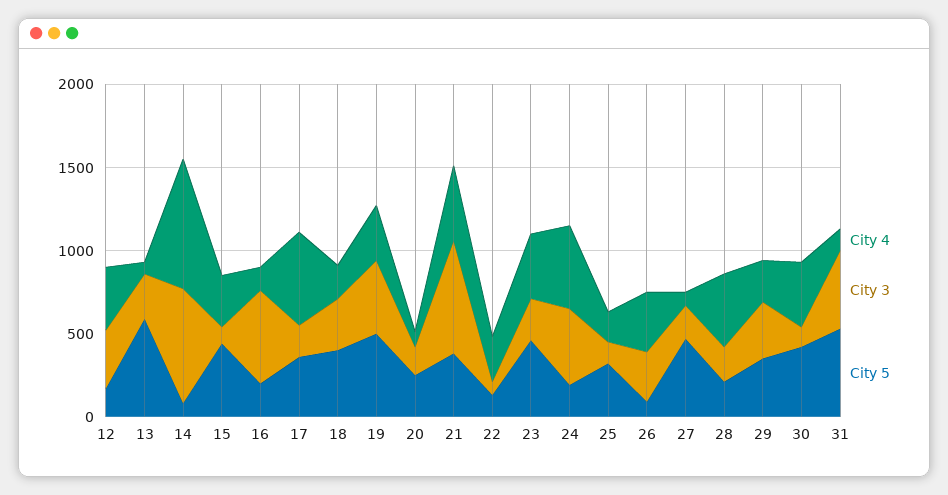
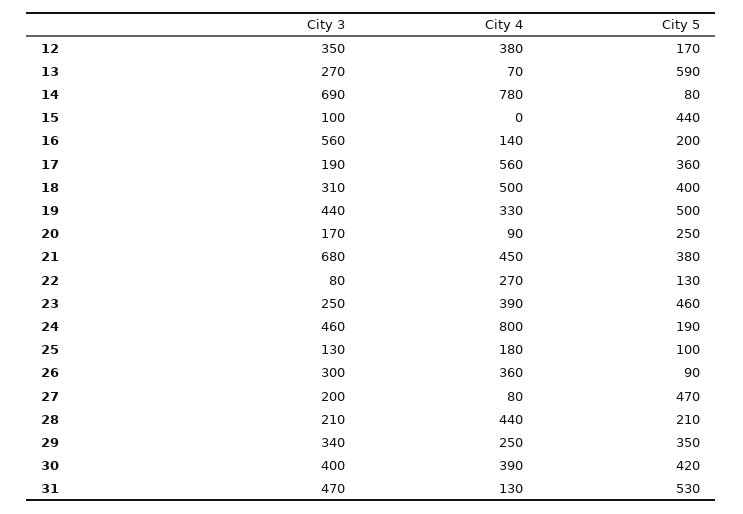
  {
    "City 4": {
      "12": 380,
      "13": 70,
      "14": 780,
-     "15": 300,
+     "15": 0,
      "16": 140,
      "17": 560,
-     "18": 200,
+     "18": 500,
      "19": 330,
      "20": 90,
      "21": 450,
      "22": 270,
      "23": 390,
-     "24": 500,
+     "24": 800,
      "25": 180,
      "26": 360,
      "27": 80,
      "28": 440,
      "29": 250,
      "30": 390,
      "31": 130
    },
    "City 3": {
      "12": 350,
      "13": 270,
      "14": 690,
      "15": 100,
      "16": 560,
      "17": 190,
      "18": 310,
      "19": 440,
      "20": 170,
      "21": 680,
      "22": 80,
      "23": 250,
      "24": 460,
      "25": 130,
      "26": 300,
      "27": 200,
      "28": 210,
      "29": 340,
-     "30": 100,
+     "30": 400,
      "31": 470
    },
    "City 5": {
      "12": 170,
      "13": 590,
      "14": 80,
      "15": 440,
      "16": 200,
      "17": 360,
      "18": 400,
      "19": 500,
      "20": 250,
      "21": 380,
      "22": 130,
      "23": 460,
      "24": 190,
-     "25": 300,
+     "25": 100,
      "26": 90,
      "27": 470,
      "28": 210,
      "29": 350,
      "30": 420,
      "31": 530
    }
  }

